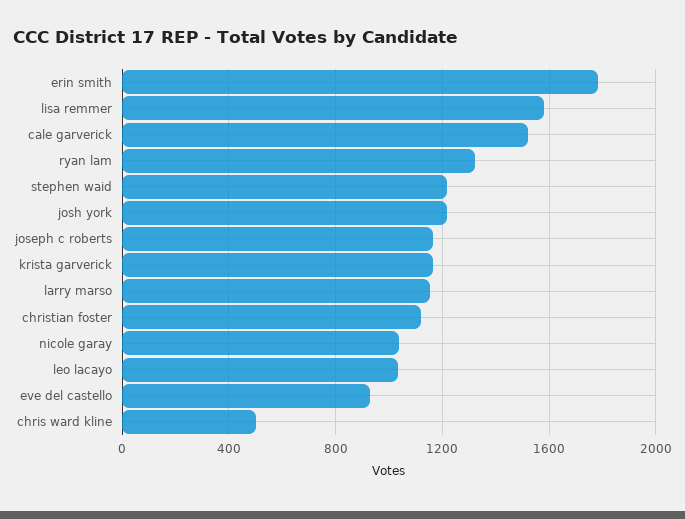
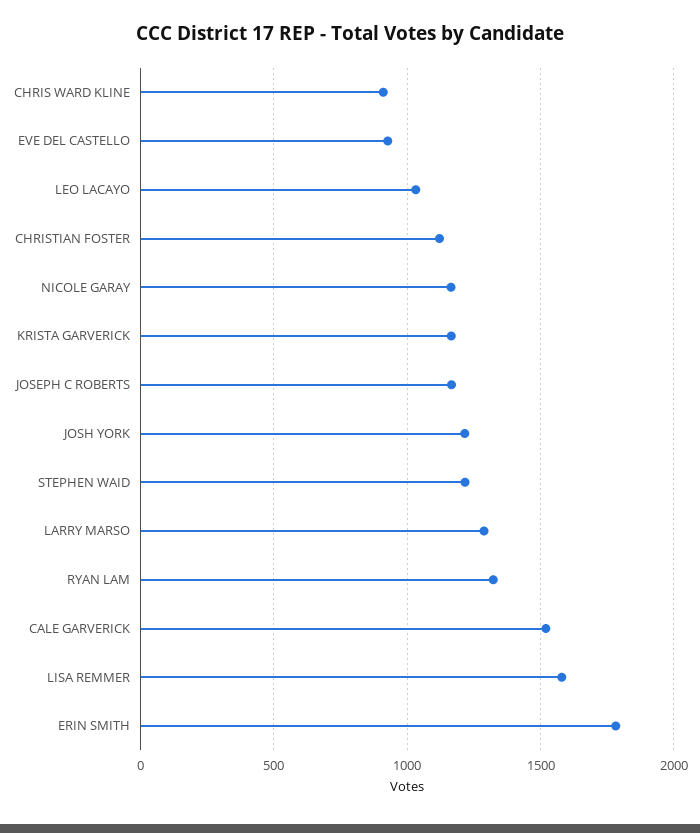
  {
    "erin smith": 1800,
    "lisa remmer": 1600,
    "cale garverick": 1500,
    "ryan lam": 1300,
    "stephen waid": 1200,
    "josh york": 1200,
    "joseph c roberts": 1150,
    "krista garverick": 1150,
-   "larry marso": 1150,
+   "larry marso": 1300,
    "christian foster": 1100,
-   "nicole garay": 1050,
+   "nicole garay": 1150,
    "leo lacayo": 1050,
    "eve del castello": 950,
-   "chris ward kline": 500
+   "chris ward kline": 900
  }

